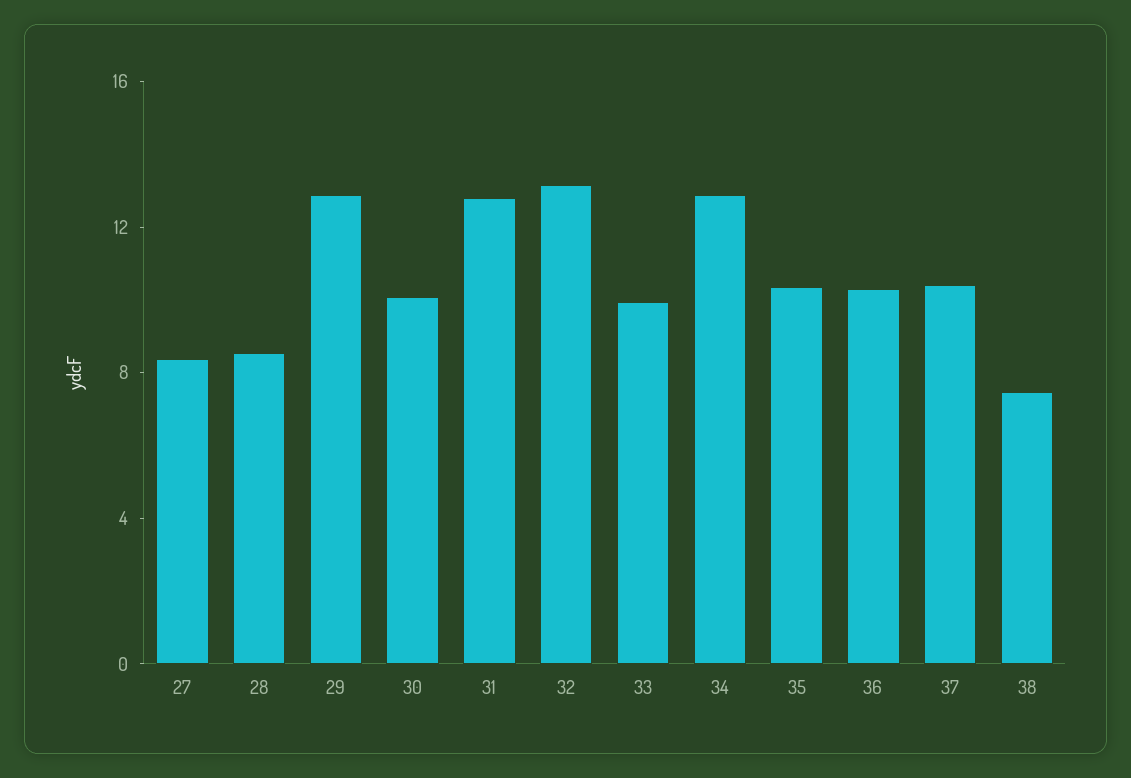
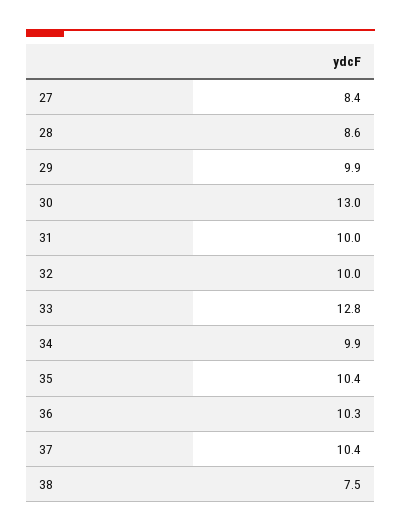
  {
    "27": 8.4,
    "28": 8.6,
-   "29": 13,
+   "29": 9.9,
-   "30": 10,
+   "30": 13,
-   "31": 13,
+   "31": 10,
-   "32": 13,
+   "32": 10,
-   "33": 10,
+   "33": 12.8,
-   "34": 13,
+   "34": 9.9,
    "35": 10.4,
    "36": 10.3,
    "37": 10.4,
    "38": 7.5
  }

